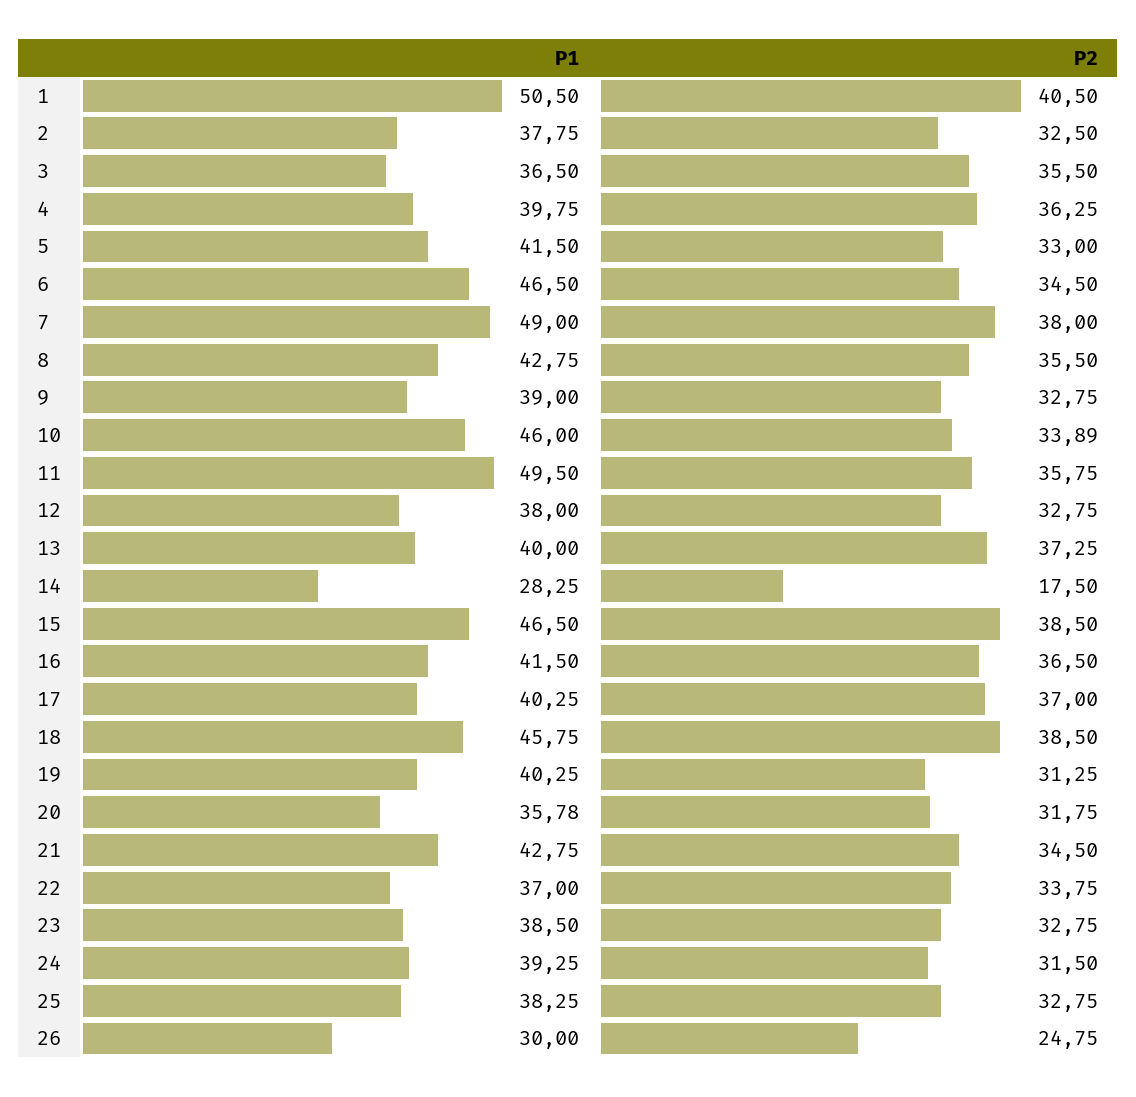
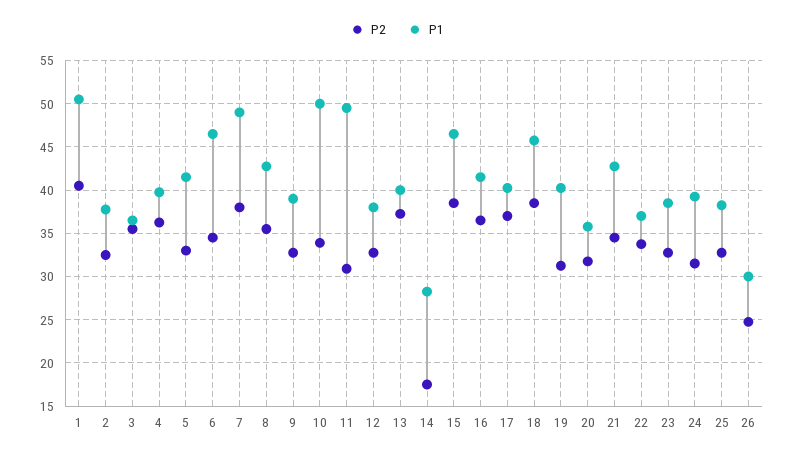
  {
    "P1": {
      "1": 50.5,
      "2": 37.75,
      "3": 36.5,
      "4": 39.75,
      "5": 41.5,
      "6": 46.5,
      "7": 49,
      "8": 42.75,
      "9": 39,
-     "10": 46,
+     "10": 50,
      "11": 49.5,
      "12": 38,
      "13": 40,
      "14": 28.25,
      "15": 46.5,
      "16": 41.5,
      "17": 40.25,
      "18": 45.75,
      "19": 40.25,
      "20": 35.78,
      "21": 42.75,
      "22": 37,
      "23": 38.5,
      "24": 39.25,
      "25": 38.25,
      "26": 30
    },
    "P2": {
      "1": 40.5,
      "2": 32.5,
      "3": 35.5,
      "4": 36.25,
      "5": 33,
      "6": 34.5,
      "7": 38,
      "8": 35.5,
      "9": 32.75,
      "10": 33.89,
-     "11": 35.75,
+     "11": 31,
      "12": 32.75,
      "13": 37.25,
      "14": 17.5,
      "15": 38.5,
      "16": 36.5,
      "17": 37,
      "18": 38.5,
      "19": 31.25,
      "20": 31.75,
      "21": 34.5,
      "22": 33.75,
      "23": 32.75,
      "24": 31.5,
      "25": 32.75,
      "26": 24.75
    }
  }

